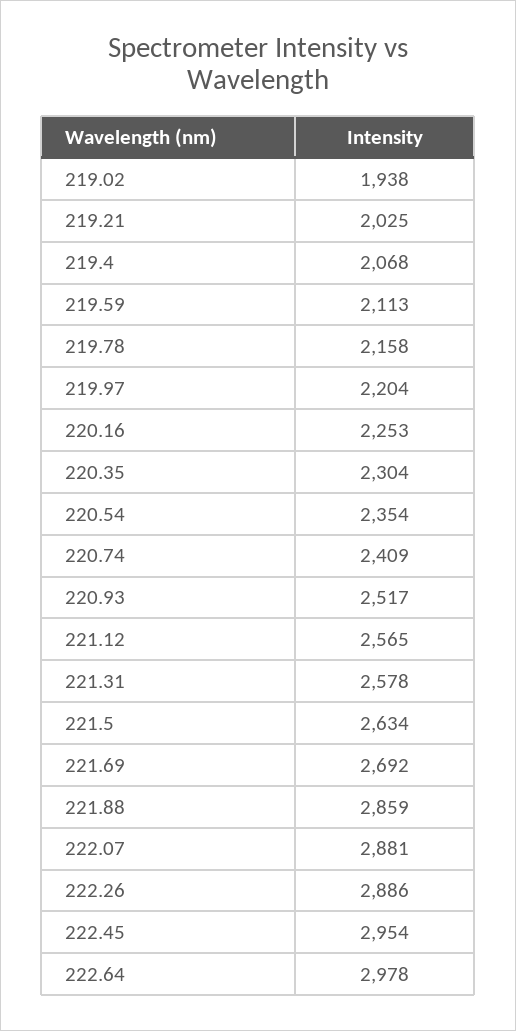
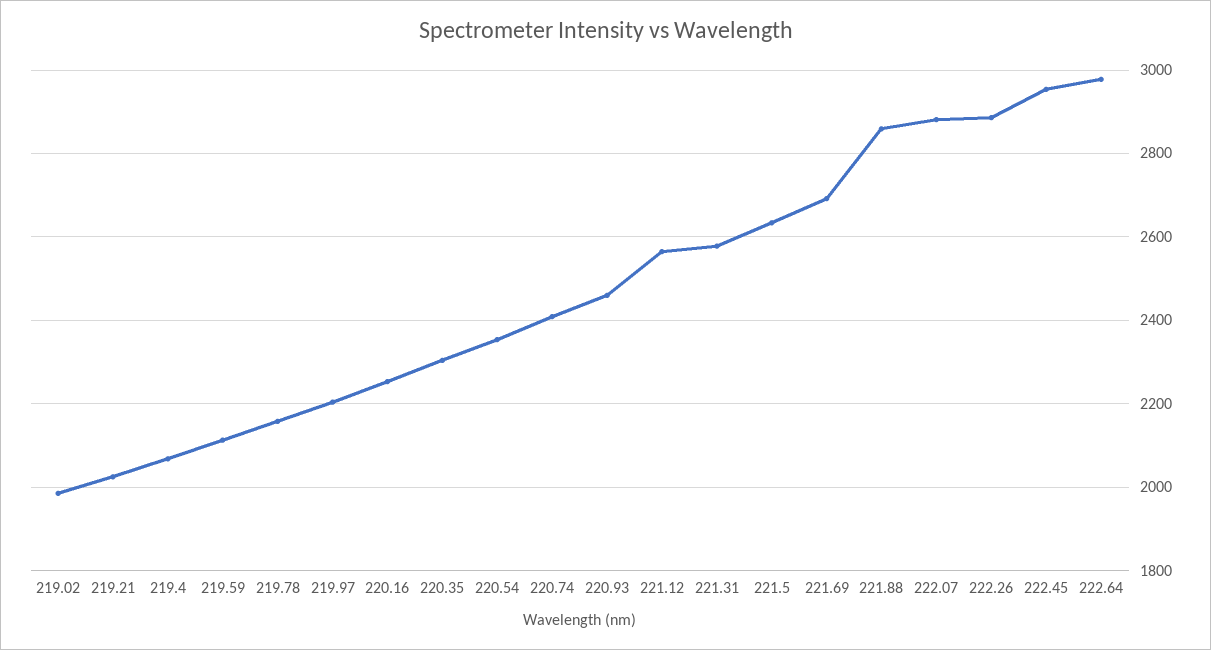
  {
-   "219.02": 1938,
+   "219.02": 1980,
    "219.21": 2025,
    "219.4": 2068,
    "219.59": 2113,
    "219.78": 2158,
    "219.97": 2204,
    "220.16": 2253,
    "220.35": 2304,
    "220.54": 2354,
    "220.74": 2409,
-   "220.93": 2517,
+   "220.93": 2460,
    "221.12": 2565,
    "221.31": 2578,
    "221.5": 2634,
    "221.69": 2692,
    "221.88": 2859,
    "222.07": 2881,
    "222.26": 2886,
    "222.45": 2954,
    "222.64": 2978
  }

